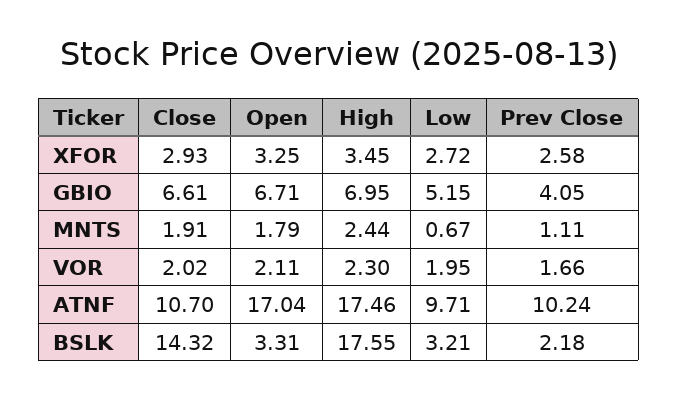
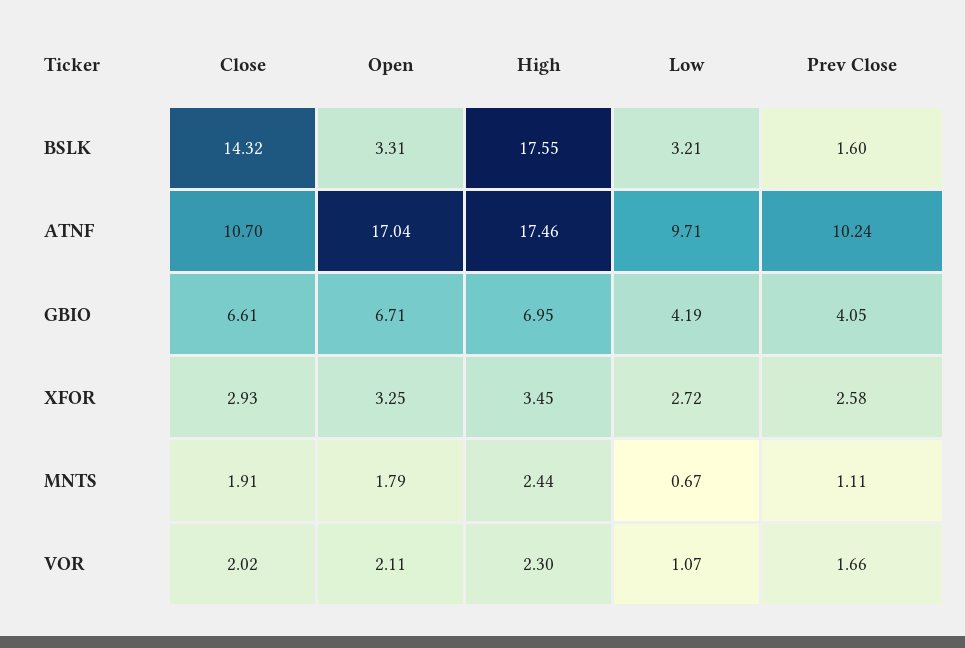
  {
    "Close": {
      "XFOR": 2.93,
      "GBIO": 6.61,
      "MNTS": 1.91,
      "VOR": 2.02,
      "ATNF": 10.7,
      "BSLK": 14.32
    },
    "Open": {
      "XFOR": 3.25,
      "GBIO": 6.71,
      "MNTS": 1.79,
      "VOR": 2.11,
      "ATNF": 17.04,
      "BSLK": 3.31
    },
    "High": {
      "XFOR": 3.45,
      "GBIO": 6.95,
      "MNTS": 2.44,
      "VOR": 2.3,
      "ATNF": 17.46,
      "BSLK": 17.55
    },
    "Low": {
      "XFOR": 2.72,
-     "GBIO": 5.15,
+     "GBIO": 4.19,
      "MNTS": 0.67,
-     "VOR": 1.95,
+     "VOR": 1.07,
      "ATNF": 9.71,
      "BSLK": 3.21
    },
    "Prev Close": {
      "XFOR": 2.58,
      "GBIO": 4.05,
      "MNTS": 1.11,
      "VOR": 1.66,
      "ATNF": 10.24,
-     "BSLK": 2.18
+     "BSLK": 1.6
    }
  }

